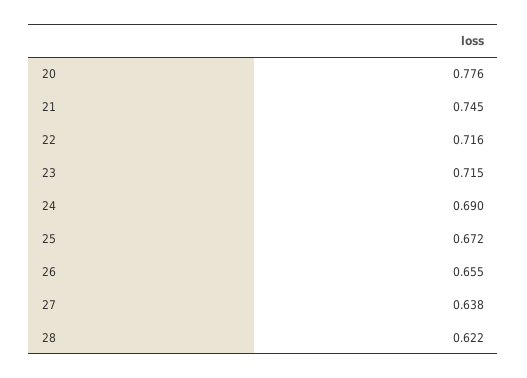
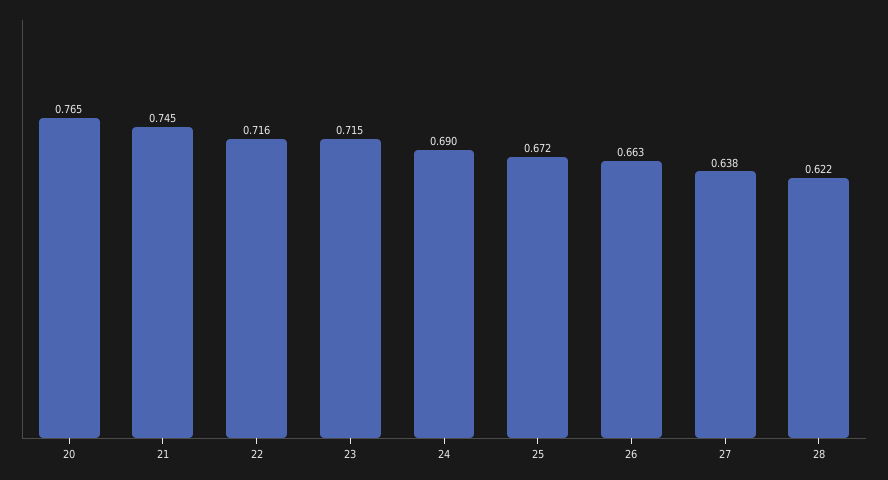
  {
-   "20": 0.776,
+   "20": 0.765,
    "21": 0.745,
    "22": 0.716,
    "23": 0.715,
    "24": 0.69,
    "25": 0.672,
-   "26": 0.655,
+   "26": 0.663,
    "27": 0.638,
    "28": 0.622
  }

